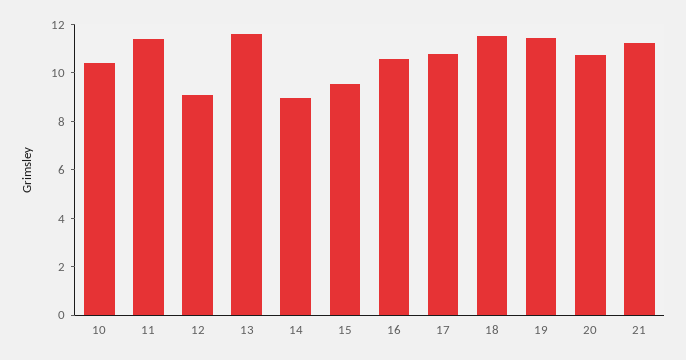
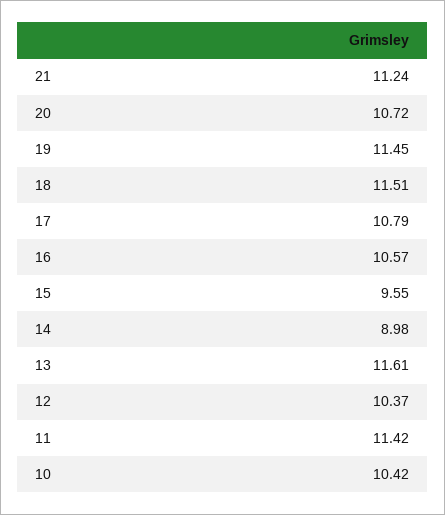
  {
    "10": 10.42,
    "11": 11.42,
-   "12": 9,
+   "12": 10.37,
    "13": 11.61,
    "14": 8.98,
    "15": 9.55,
    "16": 10.57,
    "17": 10.79,
    "18": 11.51,
    "19": 11.45,
    "20": 10.72,
    "21": 11.24
  }

